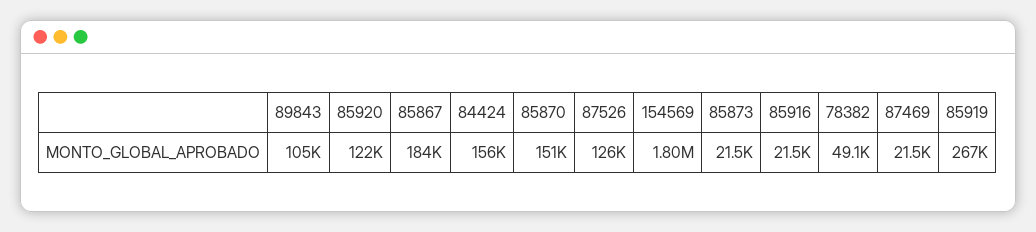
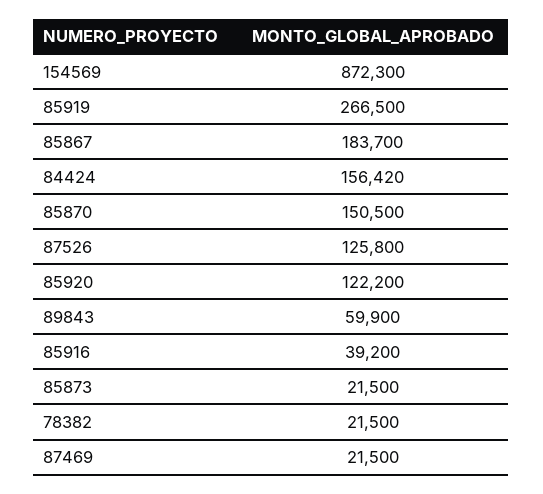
  {
-   "89843": 105000,
+   "89843": 59900,
    "85920": 122200,
    "85867": 183700,
    "84424": 156420,
    "85870": 150500,
    "87526": 125800,
-   "154569": 1800000,
+   "154569": 872300,
    "85873": 21500,
-   "85916": 21500,
+   "85916": 39200,
-   "78382": 49100,
+   "78382": 21500,
    "87469": 21500,
    "85919": 266500
  }

